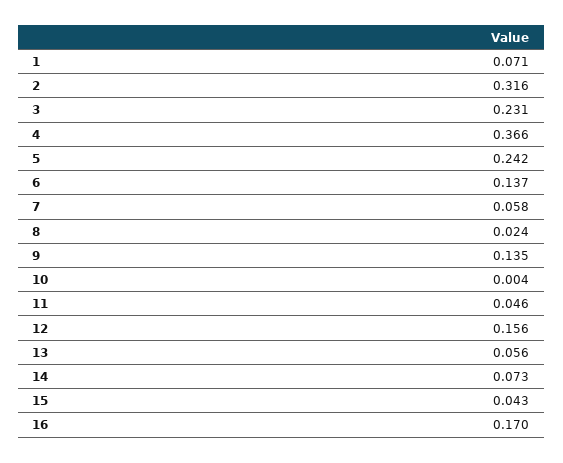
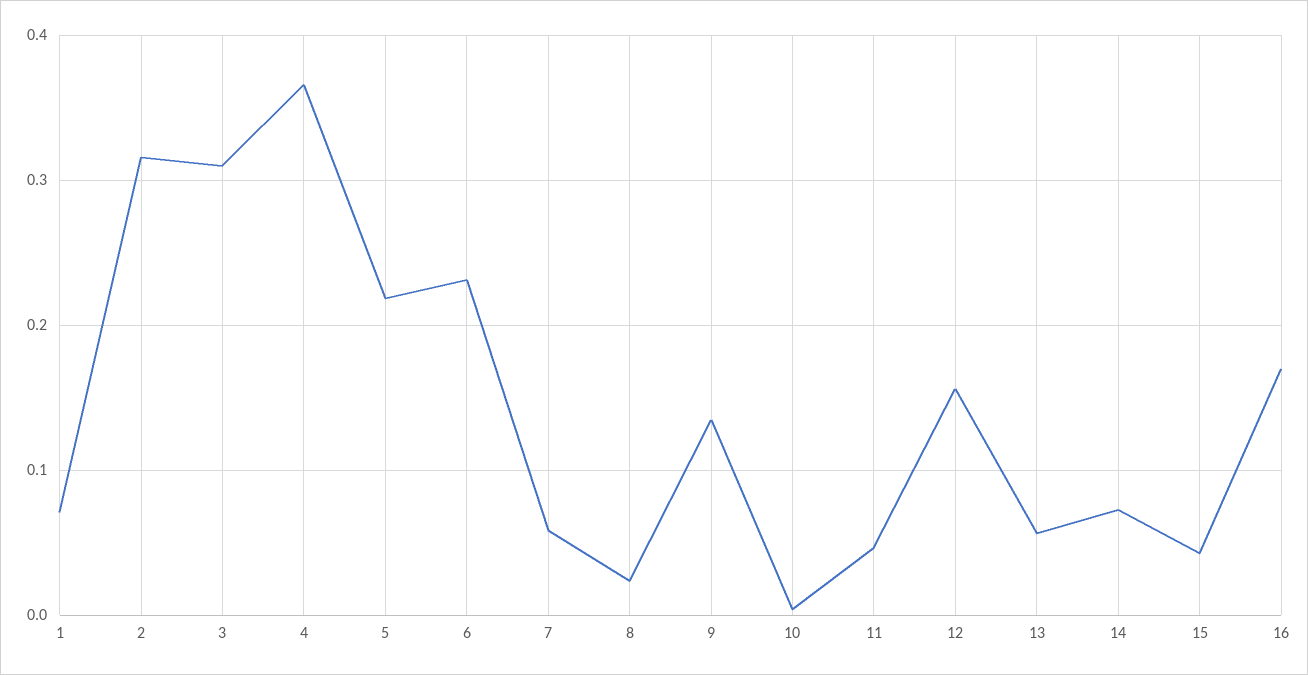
  {
    "1": 0.071,
    "2": 0.316,
-   "3": 0.231,
+   "3": 0.31,
    "4": 0.366,
-   "5": 0.242,
+   "5": 0.22,
-   "6": 0.137,
+   "6": 0.23,
    "7": 0.058,
    "8": 0.024,
    "9": 0.135,
    "10": 0.004,
    "11": 0.046,
    "12": 0.156,
    "13": 0.056,
    "14": 0.073,
    "15": 0.043,
    "16": 0.17
  }

